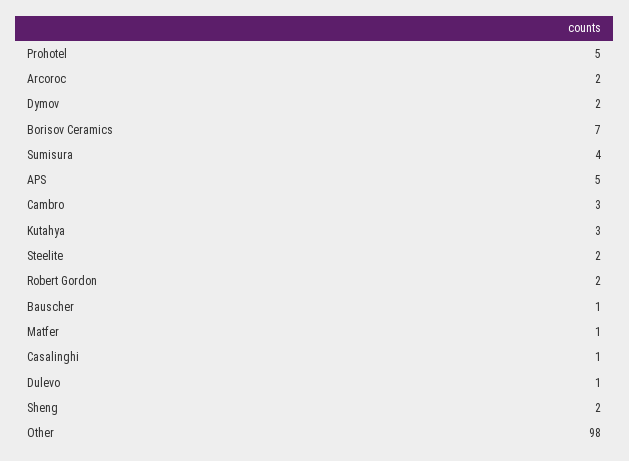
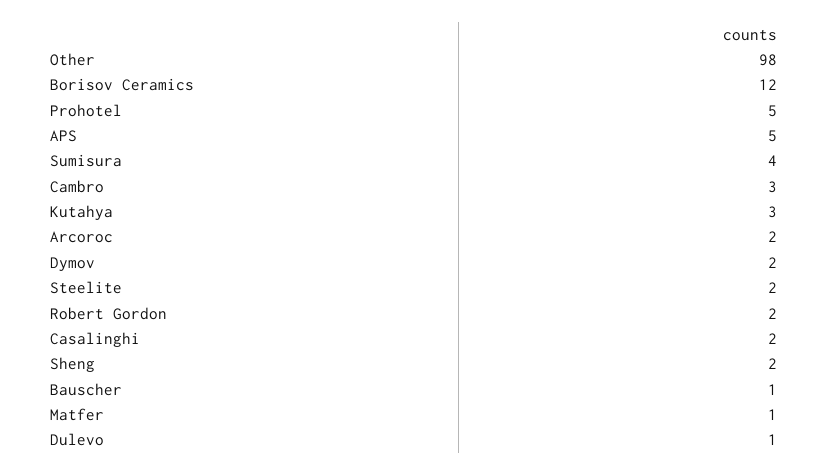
  {
    "Prohotel": 5,
    "Arcoroc": 2,
    "Dymov": 2,
-   "Borisov Ceramics": 7,
+   "Borisov Ceramics": 12,
    "Sumisura": 4,
    "APS": 5,
    "Cambro": 3,
    "Kutahya": 3,
    "Steelite": 2,
    "Robert Gordon": 2,
    "Bauscher": 1,
    "Matfer": 1,
-   "Casalinghi": 1,
+   "Casalinghi": 2,
    "Dulevo": 1,
    "Sheng": 2,
    "Other": 98
  }

